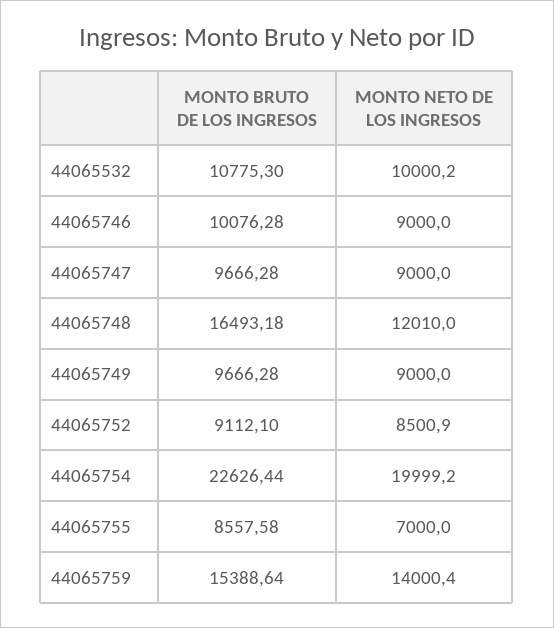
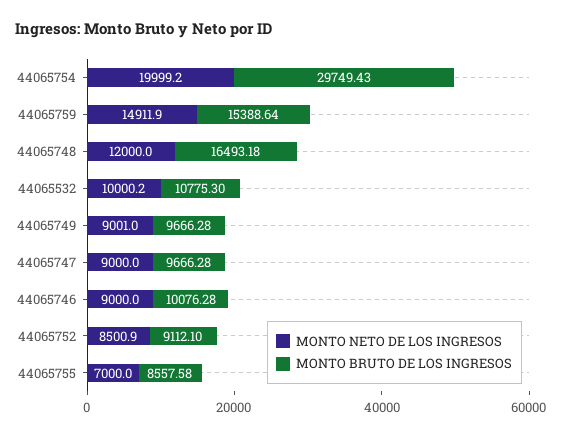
  {
    "MONTO BRUTO DE LOS INGRESOS": {
      "44065532": 10775.3,
      "44065746": 10076.28,
      "44065747": 9666.28,
      "44065748": 16493.18,
      "44065749": 9666.28,
      "44065752": 9112.1,
-     "44065754": 22626.44,
+     "44065754": 29749.43,
      "44065755": 8557.58,
      "44065759": 15388.64
    },
    "MONTO NETO DE LOS INGRESOS": {
      "44065532": 10000.2,
      "44065746": 9000,
      "44065747": 9000,
-     "44065748": 12010,
+     "44065748": 12000,
-     "44065749": 9000,
+     "44065749": 9001,
      "44065752": 8500.9,
      "44065754": 19999.2,
      "44065755": 7000,
-     "44065759": 14000.4
+     "44065759": 14911.9
    }
  }

